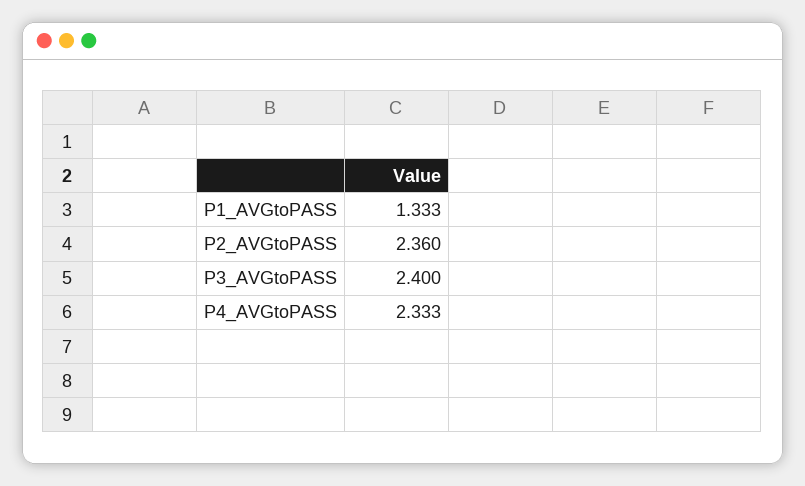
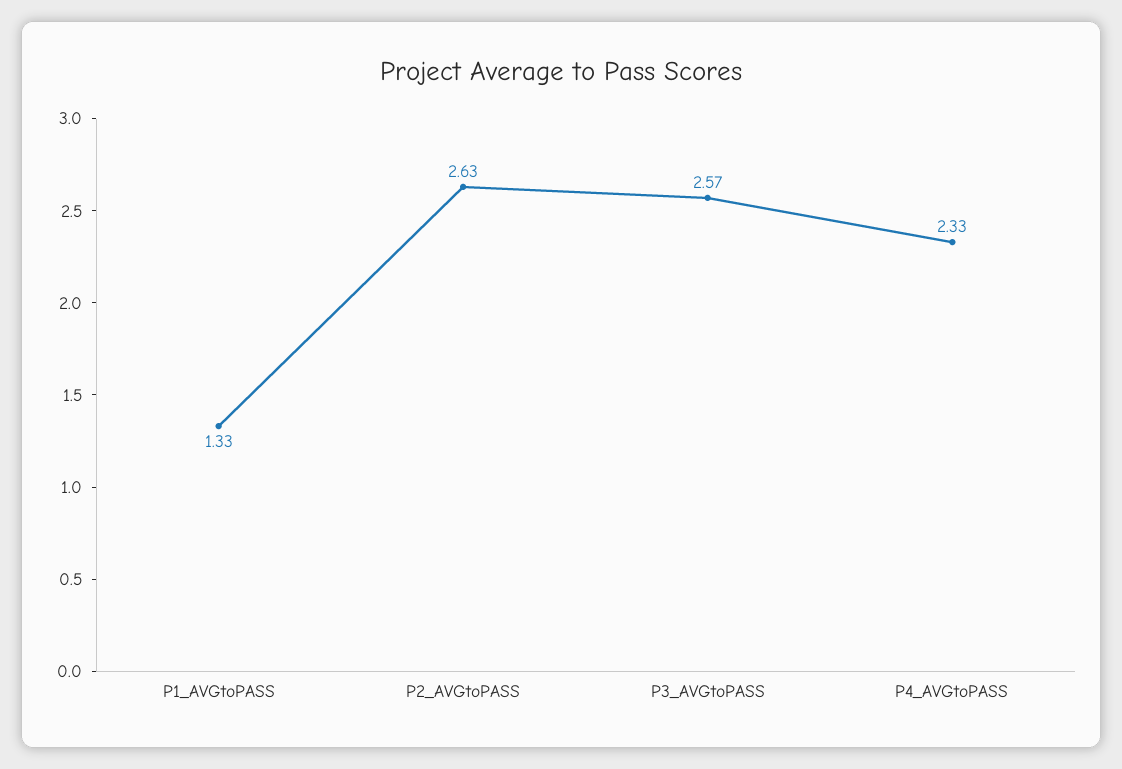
  {
    "P1_AVGtoPASS": 1.333,
-   "P2_AVGtoPASS": 2.36,
+   "P2_AVGtoPASS": 2.63,
-   "P3_AVGtoPASS": 2.4,
+   "P3_AVGtoPASS": 2.57,
    "P4_AVGtoPASS": 2.333
  }

